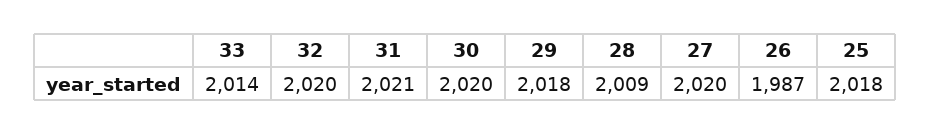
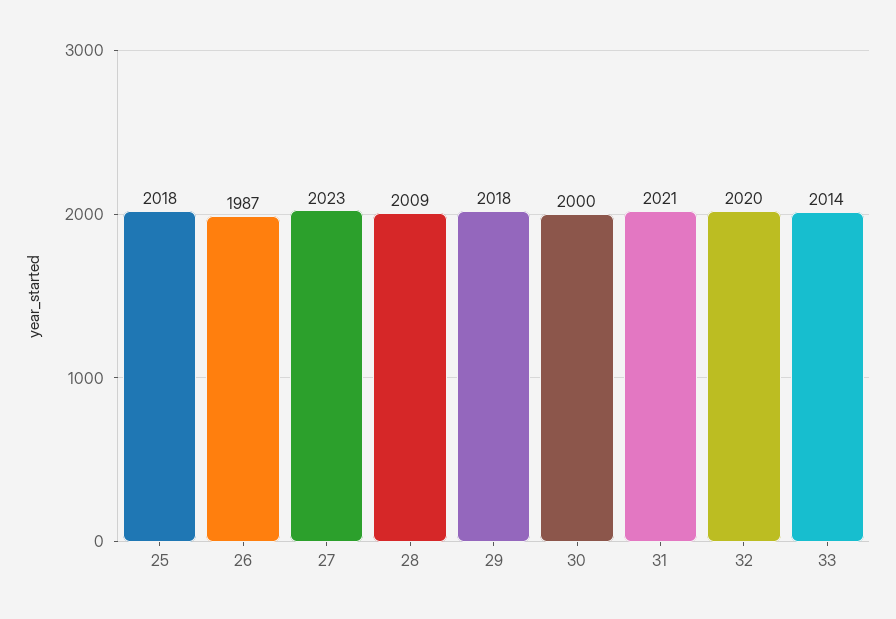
  {
    "33": 2014,
    "32": 2020,
    "31": 2021,
-   "30": 2020,
+   "30": 2000,
    "29": 2018,
    "28": 2009,
-   "27": 2020,
+   "27": 2023,
    "26": 1987,
    "25": 2018
  }

